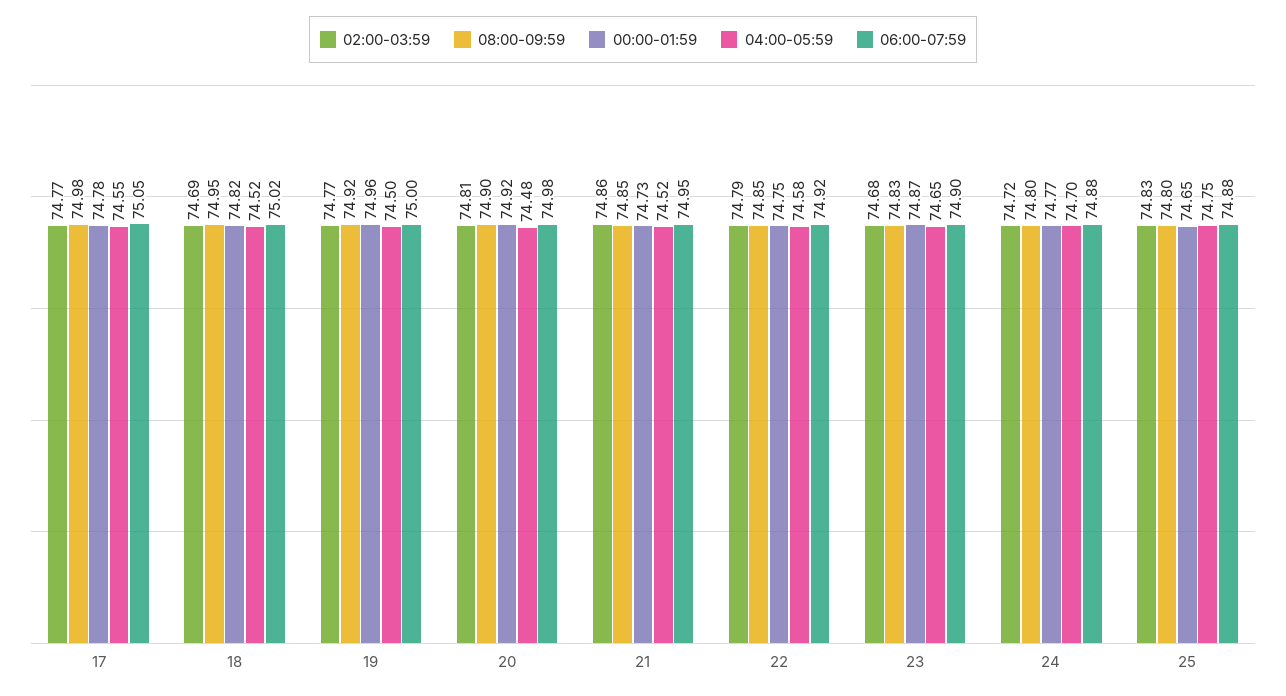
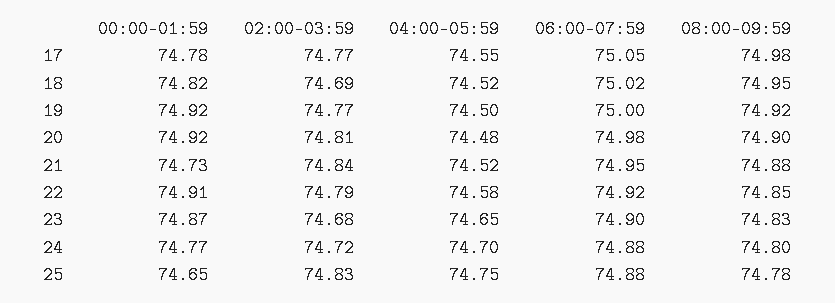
  {
    "02:00-03:59": {
      "17": 74.77,
      "18": 74.69,
      "19": 74.77,
      "20": 74.81,
-     "21": 74.86,
+     "21": 74.84,
      "22": 74.79,
      "23": 74.68,
      "24": 74.72,
      "25": 74.83
    },
    "08:00-09:59": {
      "17": 74.98,
      "18": 74.95,
      "19": 74.92,
      "20": 74.9,
-     "21": 74.85,
+     "21": 74.88,
      "22": 74.85,
      "23": 74.83,
      "24": 74.8,
-     "25": 74.8
+     "25": 74.78
    },
    "00:00-01:59": {
      "17": 74.78,
      "18": 74.82,
-     "19": 74.96,
+     "19": 74.92,
      "20": 74.92,
      "21": 74.73,
-     "22": 74.75,
+     "22": 74.91,
      "23": 74.87,
      "24": 74.77,
      "25": 74.65
    },
    "04:00-05:59": {
      "17": 74.55,
      "18": 74.52,
      "19": 74.5,
      "20": 74.48,
      "21": 74.52,
      "22": 74.58,
      "23": 74.65,
      "24": 74.7,
      "25": 74.75
    },
    "06:00-07:59": {
      "17": 75.05,
      "18": 75.02,
      "19": 75,
      "20": 74.98,
      "21": 74.95,
      "22": 74.92,
      "23": 74.9,
      "24": 74.88,
      "25": 74.88
    }
  }

